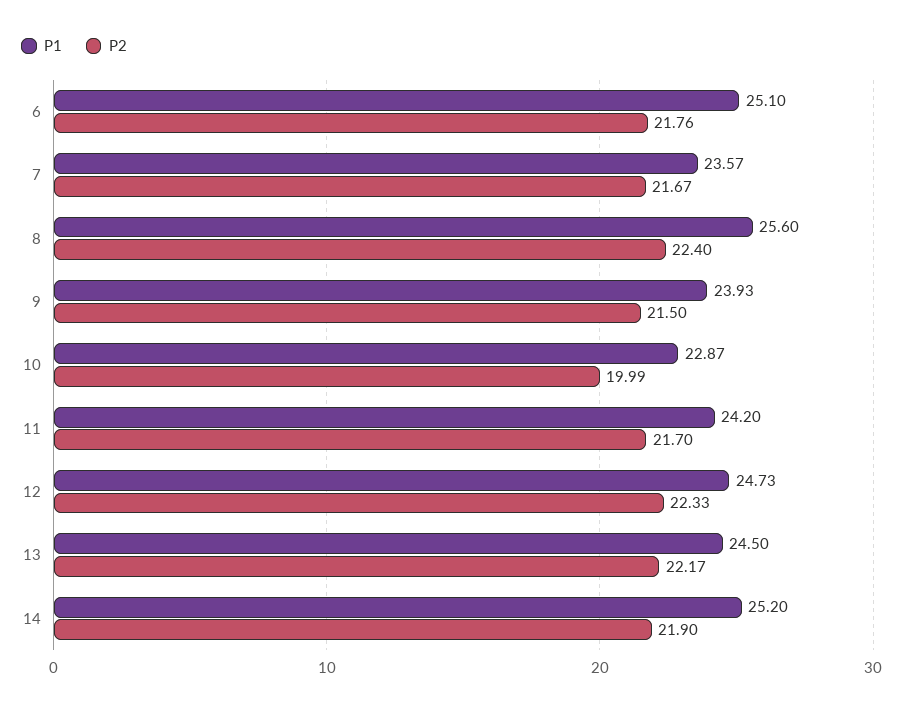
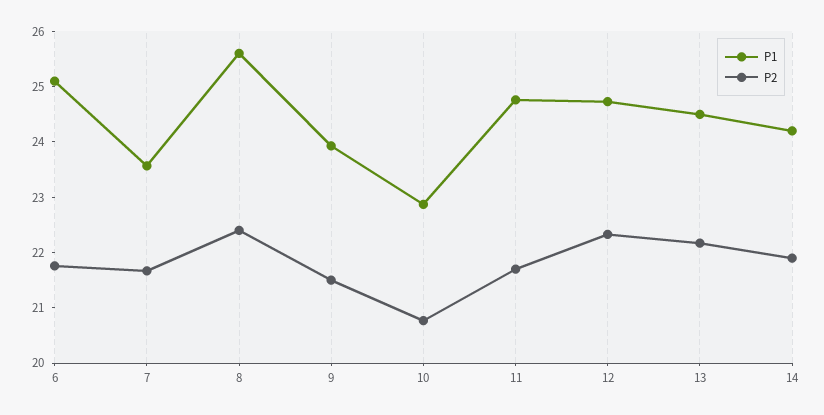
  {
    "P1": {
      "6": 25.1,
      "7": 23.57,
      "8": 25.6,
      "9": 23.93,
      "10": 22.87,
-     "11": 24.2,
+     "11": 24.8,
      "12": 24.73,
      "13": 24.5,
-     "14": 25.2
+     "14": 24.2
    },
    "P2": {
      "6": 21.76,
      "7": 21.67,
      "8": 22.4,
      "9": 21.5,
-     "10": 19.99,
+     "10": 20.8,
      "11": 21.7,
      "12": 22.33,
      "13": 22.17,
      "14": 21.9
    }
  }

